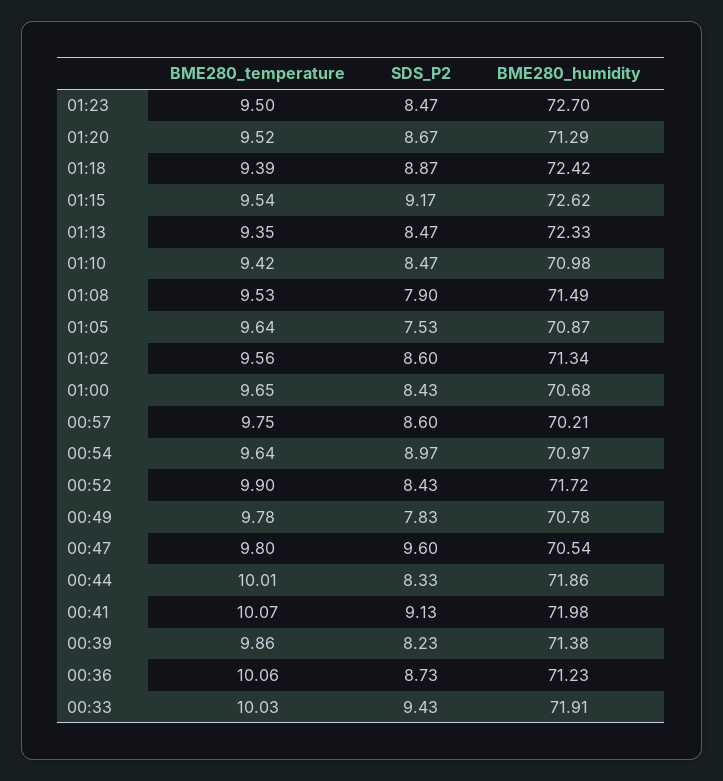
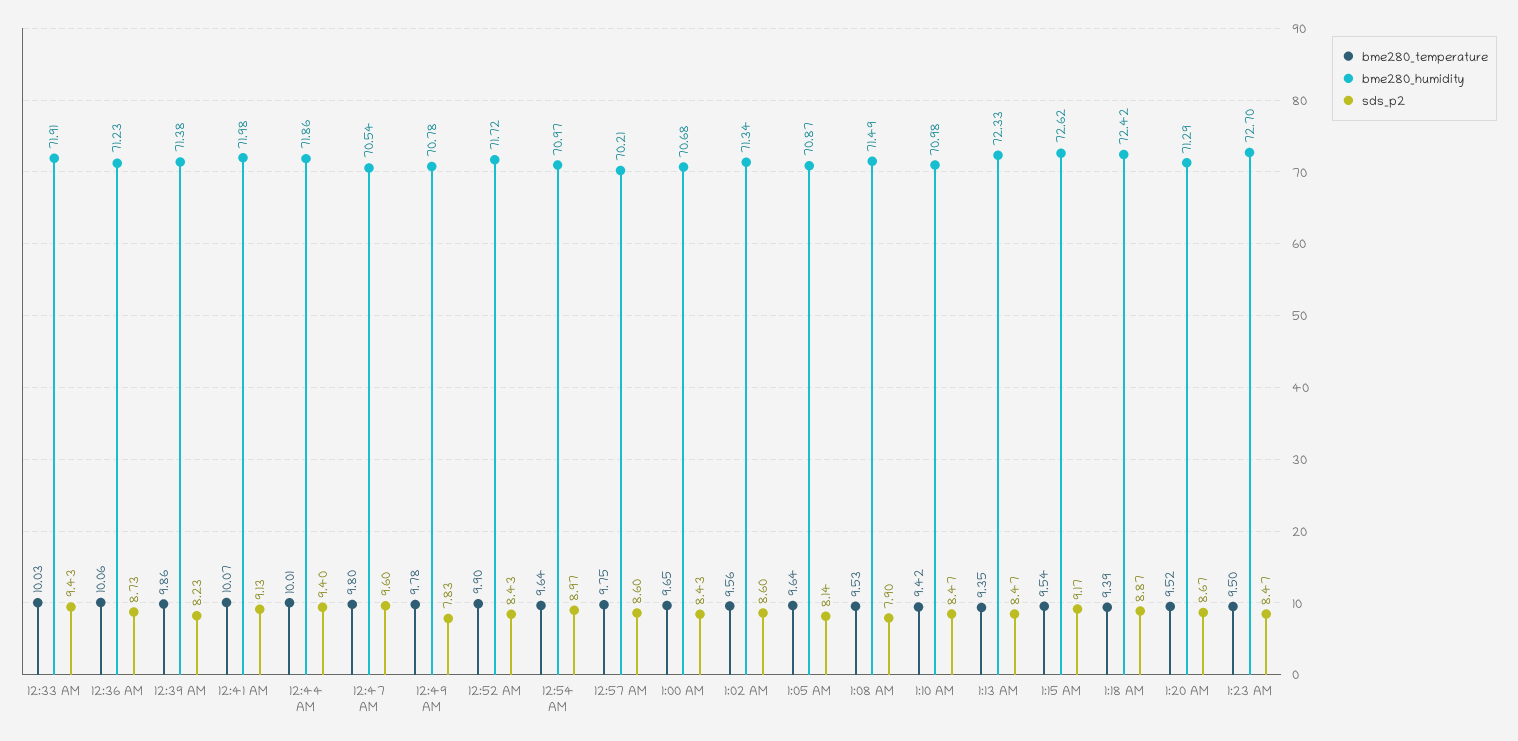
  {
    "BME280_temperature": {
      "01:23": 9.5,
      "01:20": 9.52,
      "01:18": 9.39,
      "01:15": 9.54,
      "01:13": 9.35,
      "01:10": 9.42,
      "01:08": 9.53,
      "01:05": 9.64,
      "01:02": 9.56,
      "01:00": 9.65,
      "00:57": 9.75,
      "00:54": 9.64,
      "00:52": 9.9,
      "00:49": 9.78,
      "00:47": 9.8,
      "00:44": 10.01,
      "00:41": 10.07,
      "00:39": 9.86,
      "00:36": 10.06,
      "00:33": 10.03
    },
    "SDS_P2": {
      "01:23": 8.47,
      "01:20": 8.67,
      "01:18": 8.87,
      "01:15": 9.17,
      "01:13": 8.47,
      "01:10": 8.47,
      "01:08": 7.9,
-     "01:05": 7.53,
+     "01:05": 8.14,
      "01:02": 8.6,
      "01:00": 8.43,
      "00:57": 8.6,
      "00:54": 8.97,
      "00:52": 8.43,
      "00:49": 7.83,
      "00:47": 9.6,
-     "00:44": 8.33,
+     "00:44": 9.4,
      "00:41": 9.13,
      "00:39": 8.23,
      "00:36": 8.73,
      "00:33": 9.43
    },
    "BME280_humidity": {
      "01:23": 72.7,
      "01:20": 71.29,
      "01:18": 72.42,
      "01:15": 72.62,
      "01:13": 72.33,
      "01:10": 70.98,
      "01:08": 71.49,
      "01:05": 70.87,
      "01:02": 71.34,
      "01:00": 70.68,
      "00:57": 70.21,
      "00:54": 70.97,
      "00:52": 71.72,
      "00:49": 70.78,
      "00:47": 70.54,
      "00:44": 71.86,
      "00:41": 71.98,
      "00:39": 71.38,
      "00:36": 71.23,
      "00:33": 71.91
    }
  }

